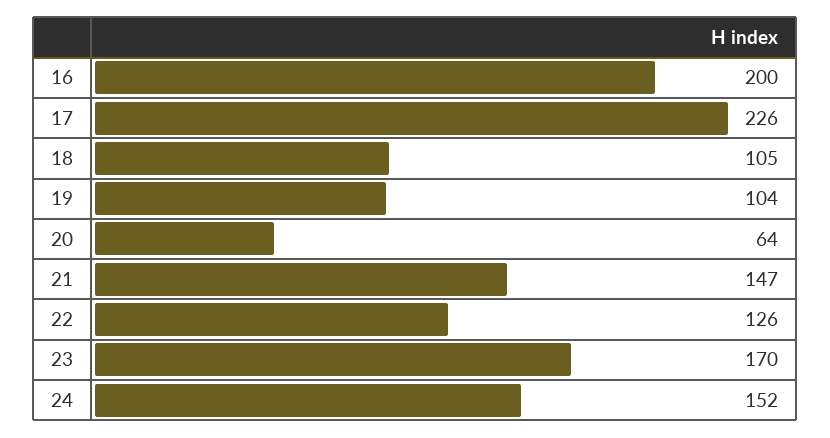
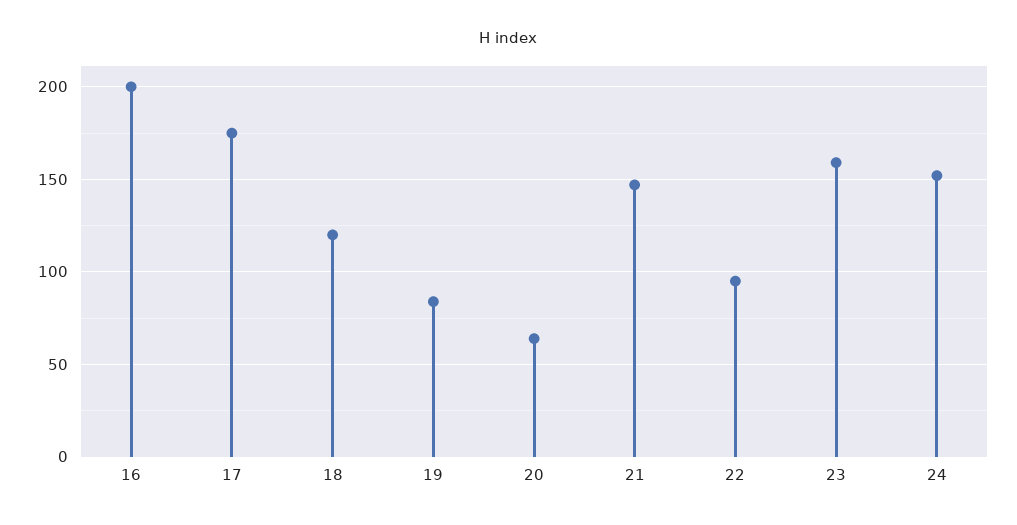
  {
    "16": 200,
-   "17": 226,
+   "17": 175,
-   "18": 105,
+   "18": 120,
-   "19": 104,
+   "19": 85,
    "20": 64,
    "21": 147,
-   "22": 126,
+   "22": 95,
-   "23": 170,
+   "23": 160,
    "24": 152
  }

